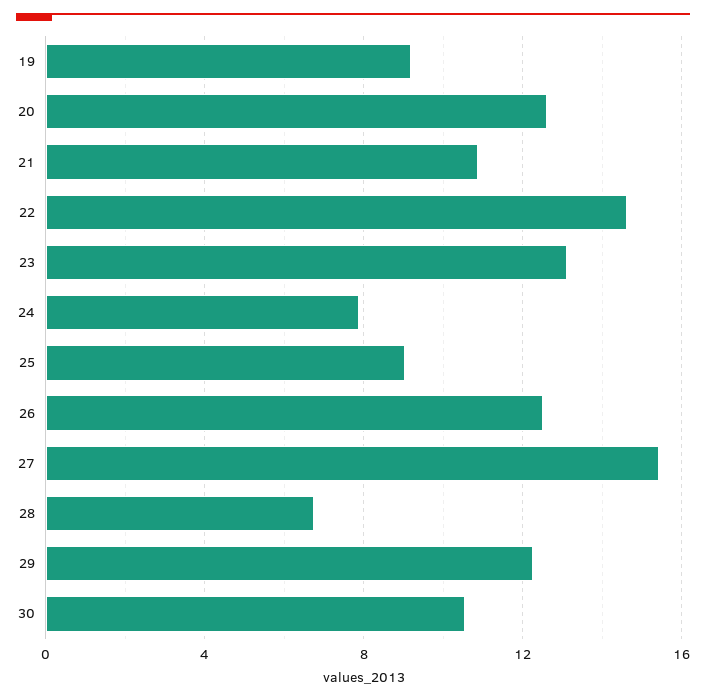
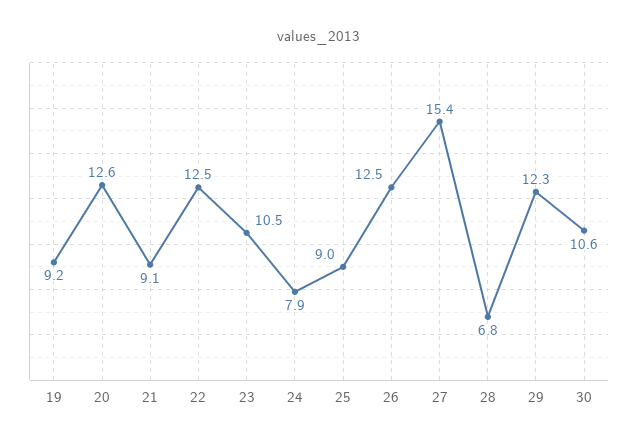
  {
    "19": 9.2,
    "20": 12.6,
-   "21": 11,
+   "21": 9.1,
-   "22": 14.5,
+   "22": 12.5,
-   "23": 13,
+   "23": 10.5,
    "24": 7.9,
    "25": 9,
    "26": 12.5,
    "27": 15.4,
    "28": 6.8,
    "29": 12.3,
    "30": 10.6
  }

